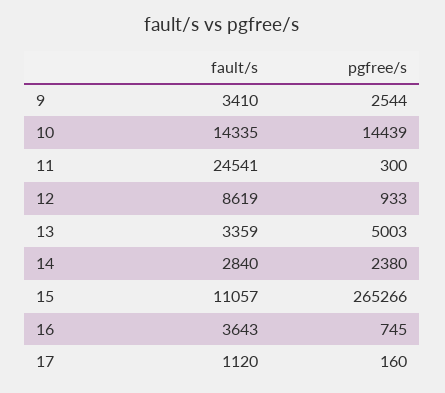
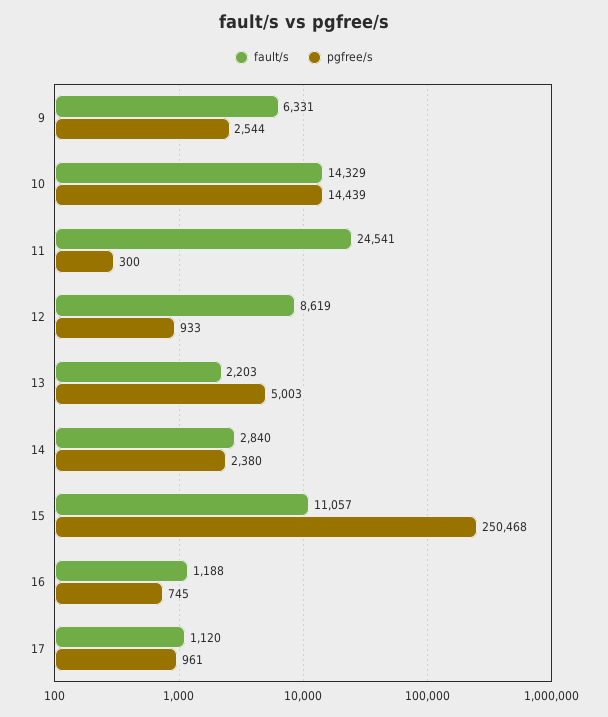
  {
    "fault/s": {
-     "9": 3410,
+     "9": 6331,
-     "10": 14335,
+     "10": 14329,
      "11": 24541,
      "12": 8619,
-     "13": 3359,
+     "13": 2203,
      "14": 2840,
      "15": 11057,
-     "16": 3643,
+     "16": 1188,
      "17": 1120
    },
    "pgfree/s": {
      "9": 2544,
      "10": 14439,
      "11": 300,
      "12": 933,
      "13": 5003,
      "14": 2380,
-     "15": 265266,
+     "15": 250468,
      "16": 745,
-     "17": 160
+     "17": 961
    }
  }

